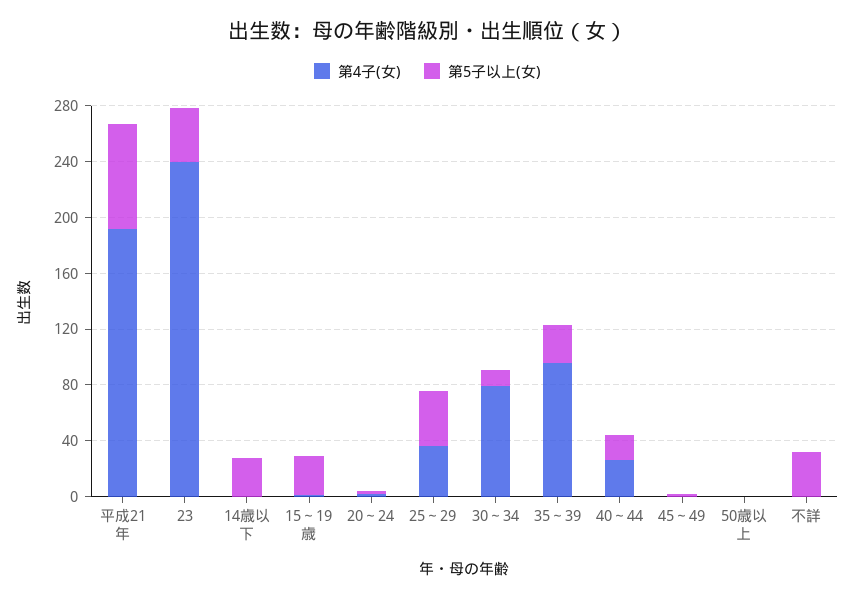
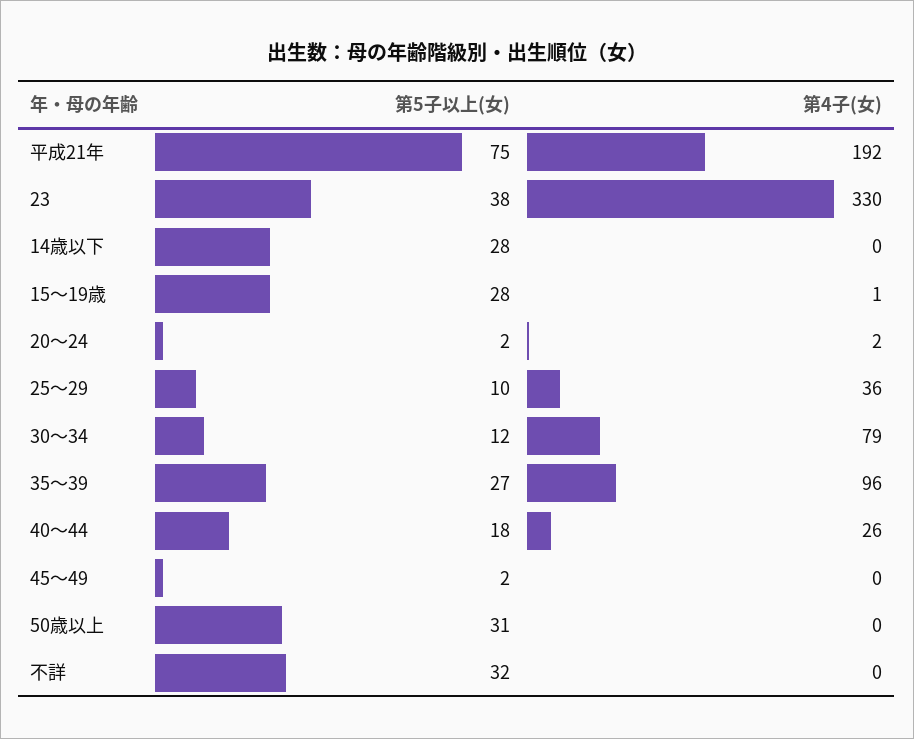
  {
    "第4子(女)": {
      "平成21年": 192,
-     "23": 240,
+     "23": 330,
      "14歳以下": 0,
      "15～19歳": 1,
      "20～24": 2,
      "25～29": 36,
      "30～34": 79,
      "35～39": 96,
      "40～44": 26,
      "45～49": 0,
      "50歳以上": 0,
      "不詳": 0
    },
    "第5子以上(女)": {
      "平成21年": 75,
      "23": 38,
      "14歳以下": 28,
      "15～19歳": 28,
      "20～24": 2,
-     "25～29": 40,
+     "25～29": 10,
      "30～34": 12,
      "35～39": 27,
      "40～44": 18,
      "45～49": 2,
-     "50歳以上": 0,
+     "50歳以上": 31,
      "不詳": 32
    }
  }

